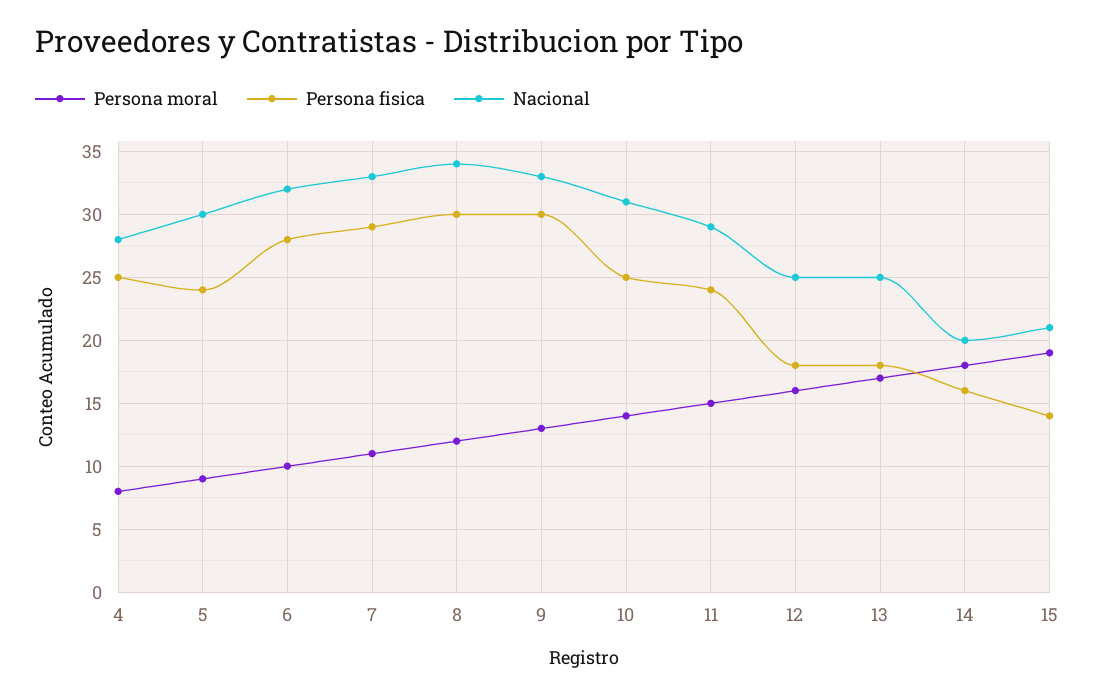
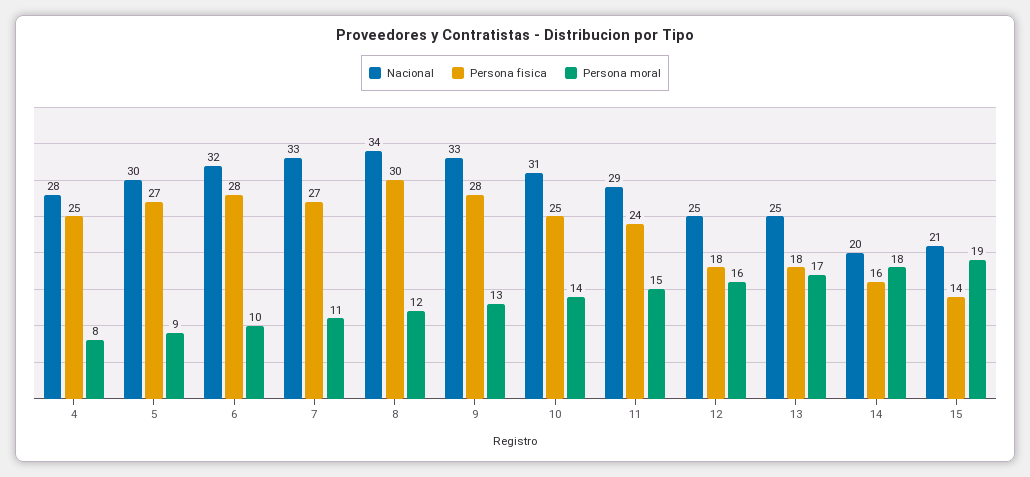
  {
    "Persona moral": {
      "4": 8,
      "5": 9,
      "6": 10,
      "7": 11,
      "8": 12,
      "9": 13,
      "10": 14,
      "11": 15,
      "12": 16,
      "13": 17,
      "14": 18,
      "15": 19
    },
    "Persona fisica": {
      "4": 25,
-     "5": 24,
+     "5": 27,
      "6": 28,
-     "7": 29,
+     "7": 27,
      "8": 30,
-     "9": 30,
+     "9": 28,
      "10": 25,
      "11": 24,
      "12": 18,
      "13": 18,
      "14": 16,
      "15": 14
    },
    "Nacional": {
      "4": 28,
      "5": 30,
      "6": 32,
      "7": 33,
      "8": 34,
      "9": 33,
      "10": 31,
      "11": 29,
      "12": 25,
      "13": 25,
      "14": 20,
      "15": 21
    }
  }

